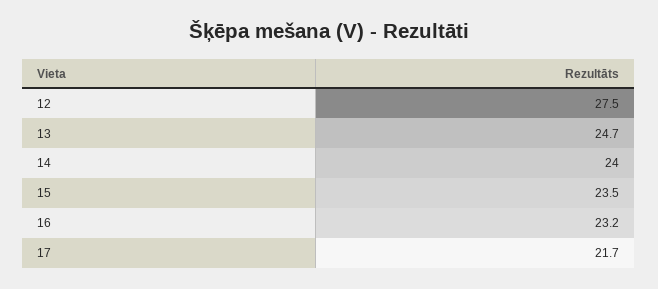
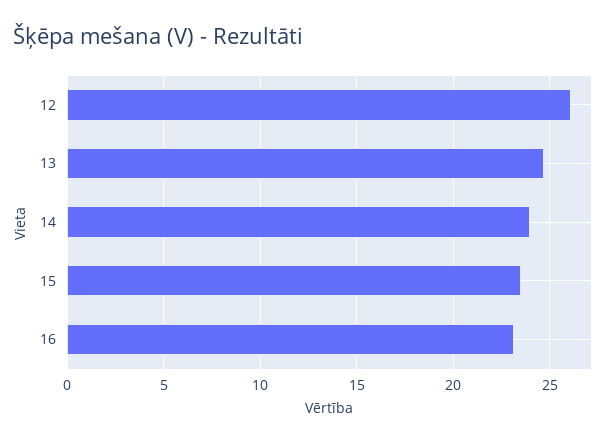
  {
-   "12": 27.5,
+   "12": 26,
    "13": 24.7,
    "14": 24,
    "15": 23.5,
-   "16": 23.2,
+   "16": 23.2
-   "17": 21.7
  }

